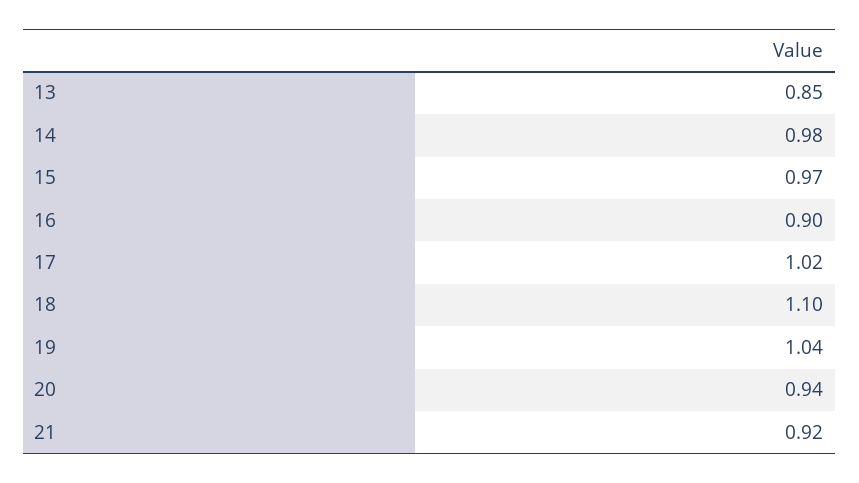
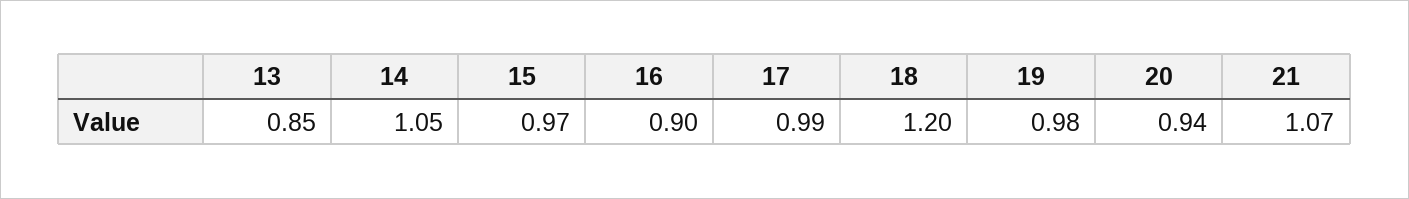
  {
    "13": 0.85,
-   "14": 0.98,
+   "14": 1.05,
    "15": 0.97,
    "16": 0.9,
-   "17": 1.02,
+   "17": 0.99,
-   "18": 1.1,
+   "18": 1.2,
-   "19": 1.04,
+   "19": 0.98,
    "20": 0.94,
-   "21": 0.92
+   "21": 1.07
  }

